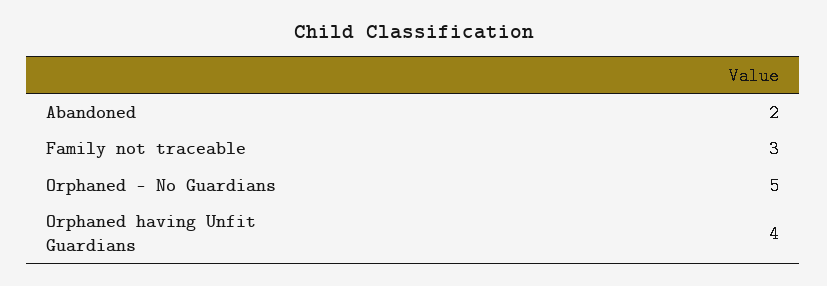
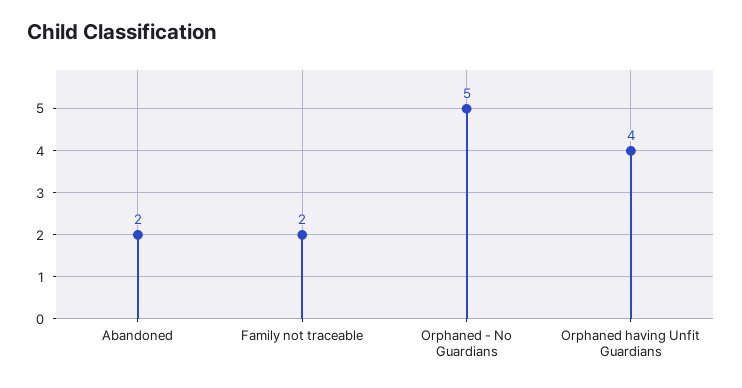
  {
    "Abandoned": 2,
-   "Family not traceable": 3,
+   "Family not traceable": 2,
    "Orphaned - No Guardians": 5,
    "Orphaned having Unfit Guardians": 4
  }

